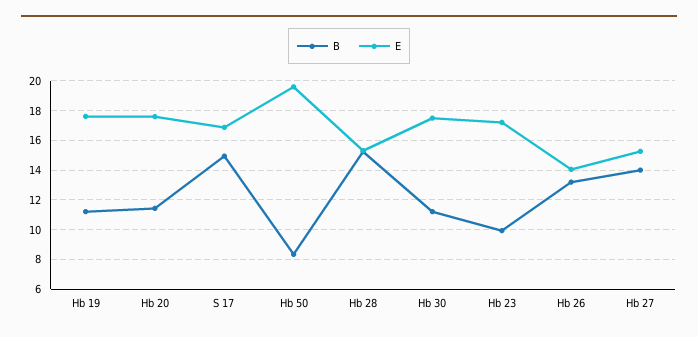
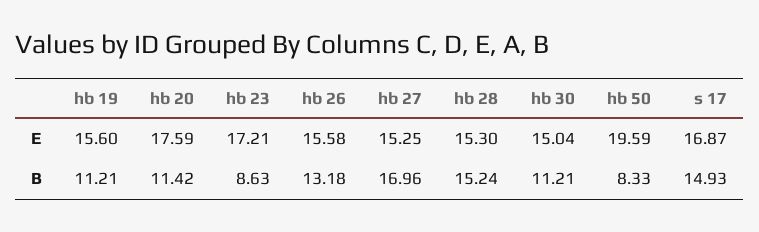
  {
    "B": {
      "Hb 19": 11.21,
      "Hb 20": 11.42,
      "S 17": 14.93,
      "Hb 50": 8.33,
      "Hb 28": 15.24,
      "Hb 30": 11.21,
-     "Hb 23": 10,
+     "Hb 23": 8.63,
      "Hb 26": 13.18,
-     "Hb 27": 14
+     "Hb 27": 16.96
    },
    "E": {
-     "Hb 19": 17.5,
+     "Hb 19": 15.6,
      "Hb 20": 17.59,
      "S 17": 16.87,
      "Hb 50": 19.59,
      "Hb 28": 15.3,
-     "Hb 30": 17.5,
+     "Hb 30": 15.04,
      "Hb 23": 17.21,
-     "Hb 26": 14,
+     "Hb 26": 15.58,
      "Hb 27": 15.25
    }
  }

